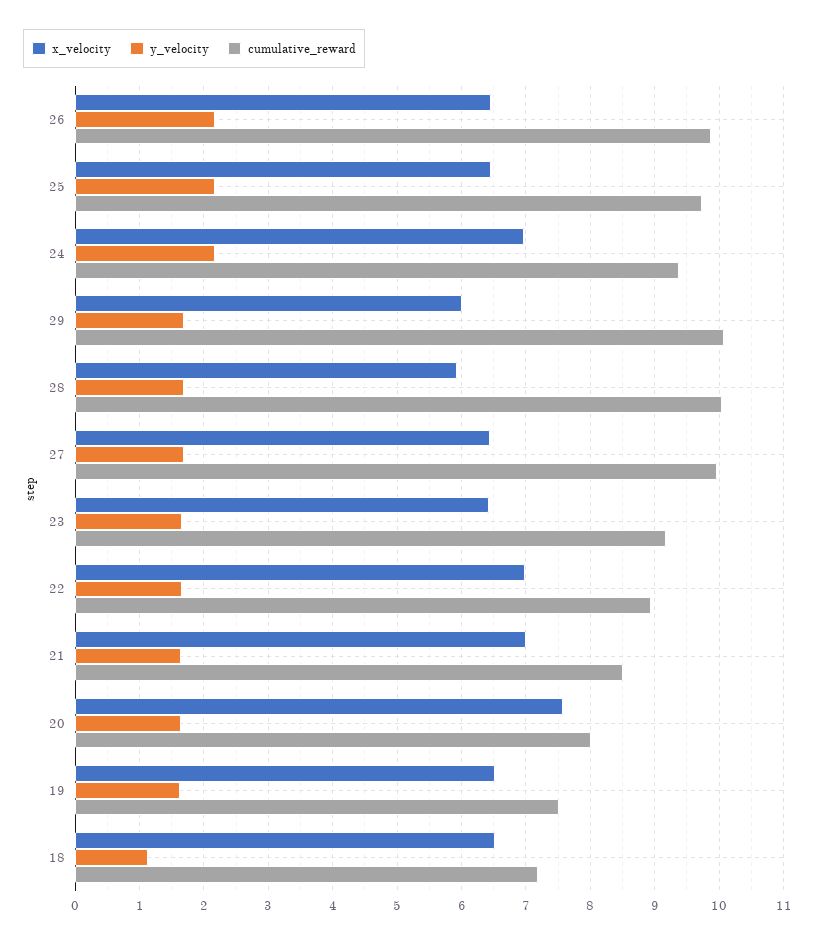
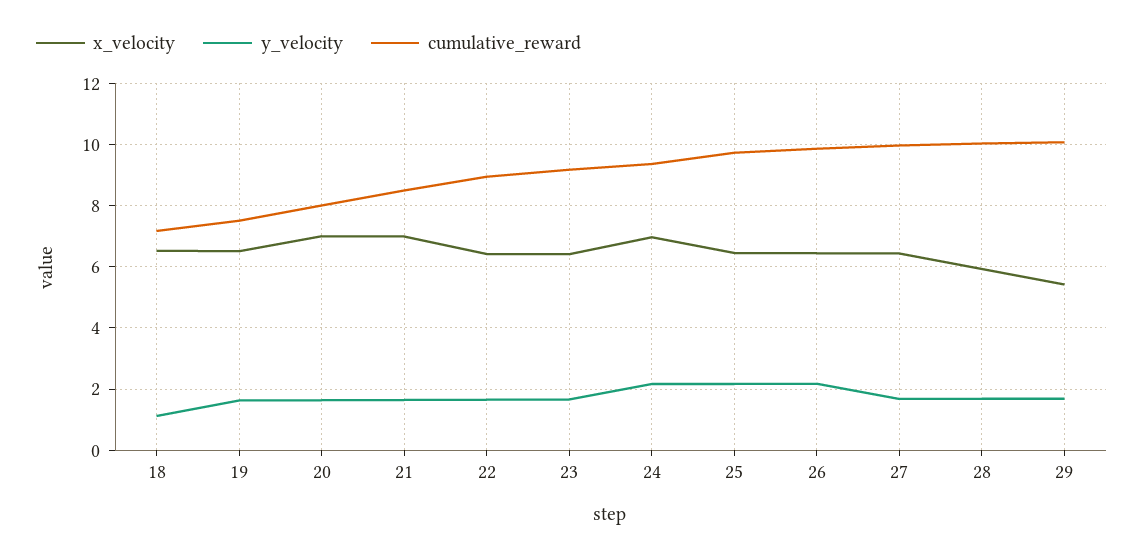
  {
    "x_velocity": {
      "26": 6.5,
      "25": 6.5,
      "24": 7,
-     "29": 6,
+     "29": 5.4,
      "28": 5.9,
      "27": 6.4,
      "23": 6.4,
-     "22": 7,
+     "22": 6.4,
      "21": 7,
-     "20": 7.6,
+     "20": 7,
      "19": 6.5,
      "18": 6.5
    },
    "y_velocity": {
      "26": 2.2,
      "25": 2.2,
      "24": 2.2,
      "29": 1.7,
      "28": 1.7,
      "27": 1.7,
      "23": 1.7,
      "22": 1.7,
      "21": 1.6,
      "20": 1.6,
      "19": 1.6,
      "18": 1.1
    },
    "cumulative_reward": {
      "26": 9.9,
      "25": 9.7,
      "24": 9.4,
      "29": 10.1,
      "28": 10,
      "27": 10,
      "23": 9.2,
      "22": 9,
      "21": 8.5,
      "20": 8,
      "19": 7.5,
      "18": 7.2
    }
  }

